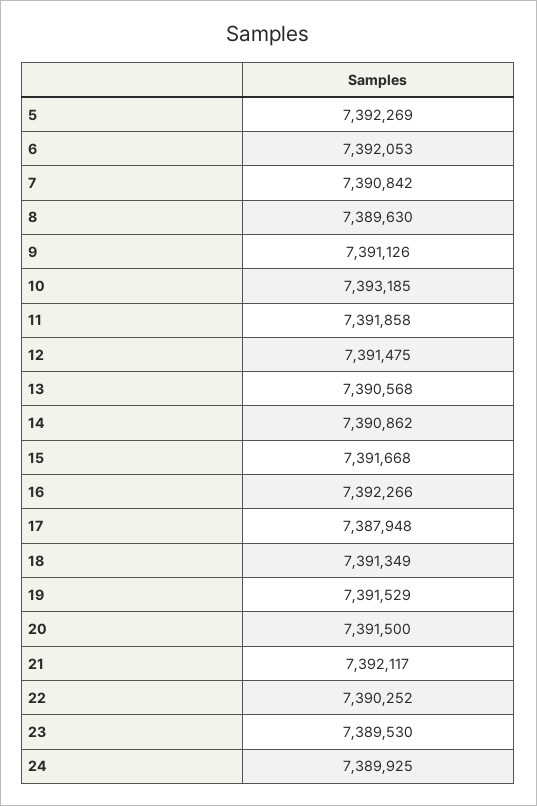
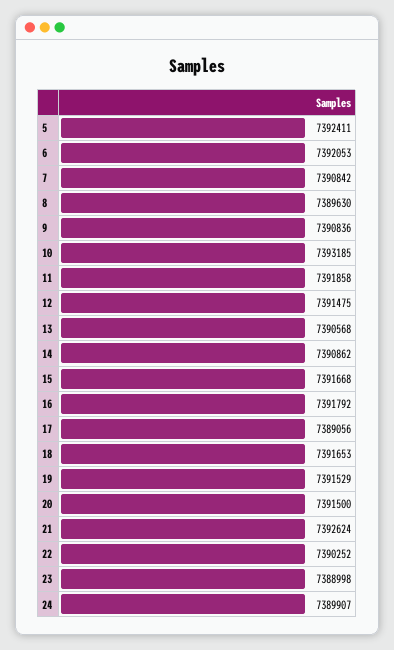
  {
-   "5": 7392269,
+   "5": 7392411,
    "6": 7392053,
    "7": 7390842,
    "8": 7389630,
-   "9": 7391126,
+   "9": 7390836,
    "10": 7393185,
    "11": 7391858,
    "12": 7391475,
    "13": 7390568,
    "14": 7390862,
    "15": 7391668,
-   "16": 7392266,
+   "16": 7391792,
-   "17": 7387948,
+   "17": 7389056,
-   "18": 7391349,
+   "18": 7391653,
    "19": 7391529,
    "20": 7391500,
-   "21": 7392117,
+   "21": 7392624,
    "22": 7390252,
-   "23": 7389530,
+   "23": 7388998,
-   "24": 7389925
+   "24": 7389907
  }

